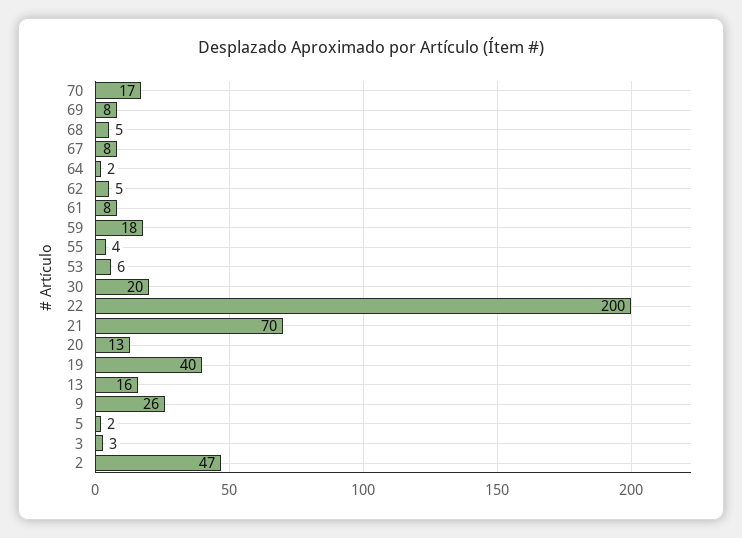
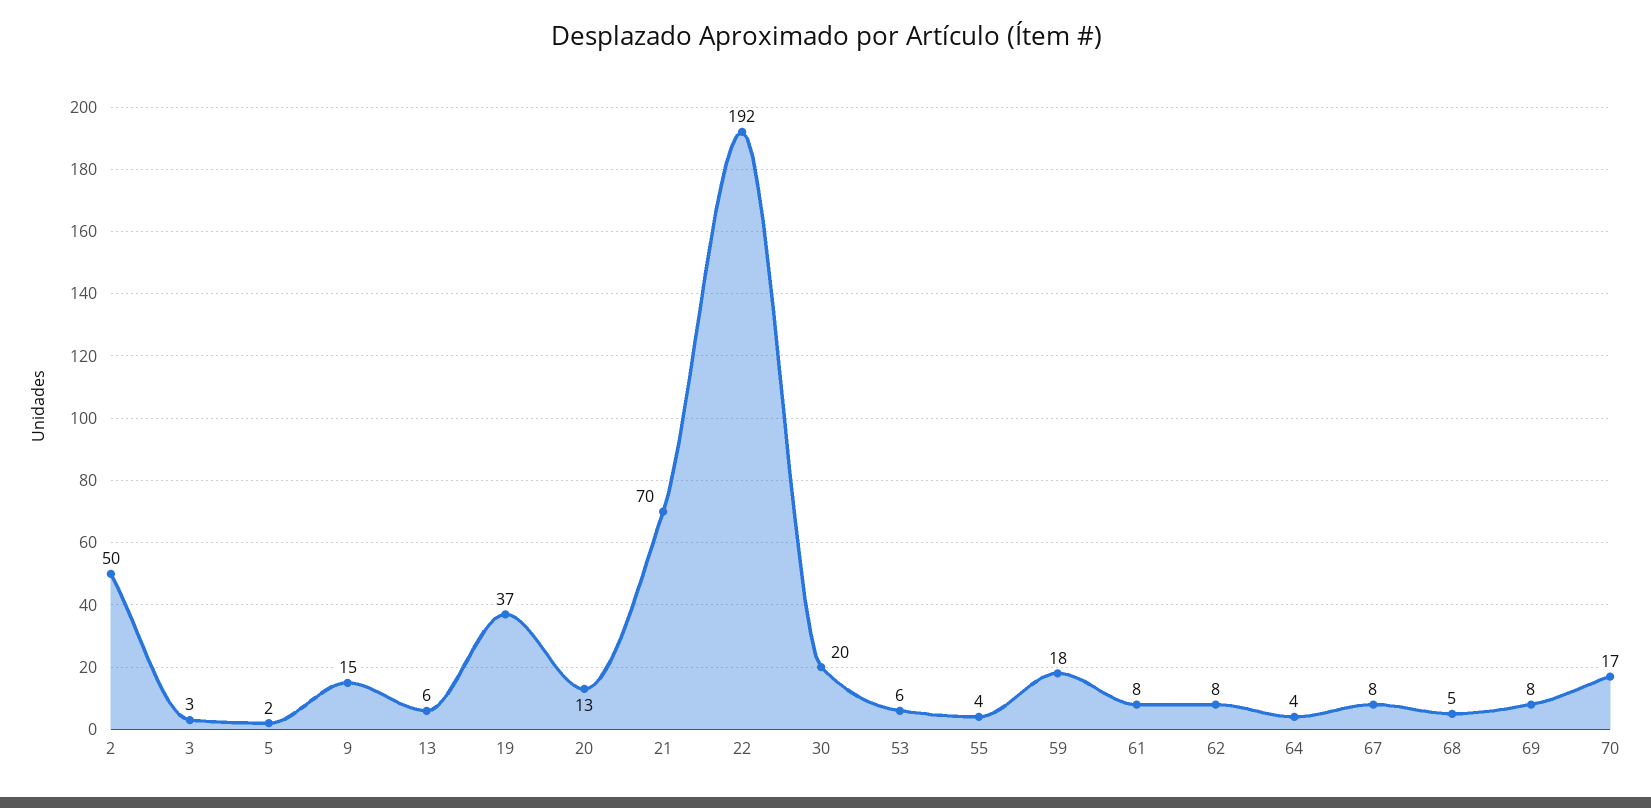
  {
    "70": 17,
    "69": 8,
    "68": 5,
    "67": 8,
-   "64": 2,
+   "64": 4,
-   "62": 5,
+   "62": 8,
    "61": 8,
    "59": 18,
    "55": 4,
    "53": 6,
    "30": 20,
-   "22": 200,
+   "22": 192,
    "21": 70,
    "20": 13,
-   "19": 40,
+   "19": 37,
-   "13": 16,
+   "13": 6,
-   "9": 26,
+   "9": 15,
    "5": 2,
    "3": 3,
-   "2": 47
+   "2": 50
  }

